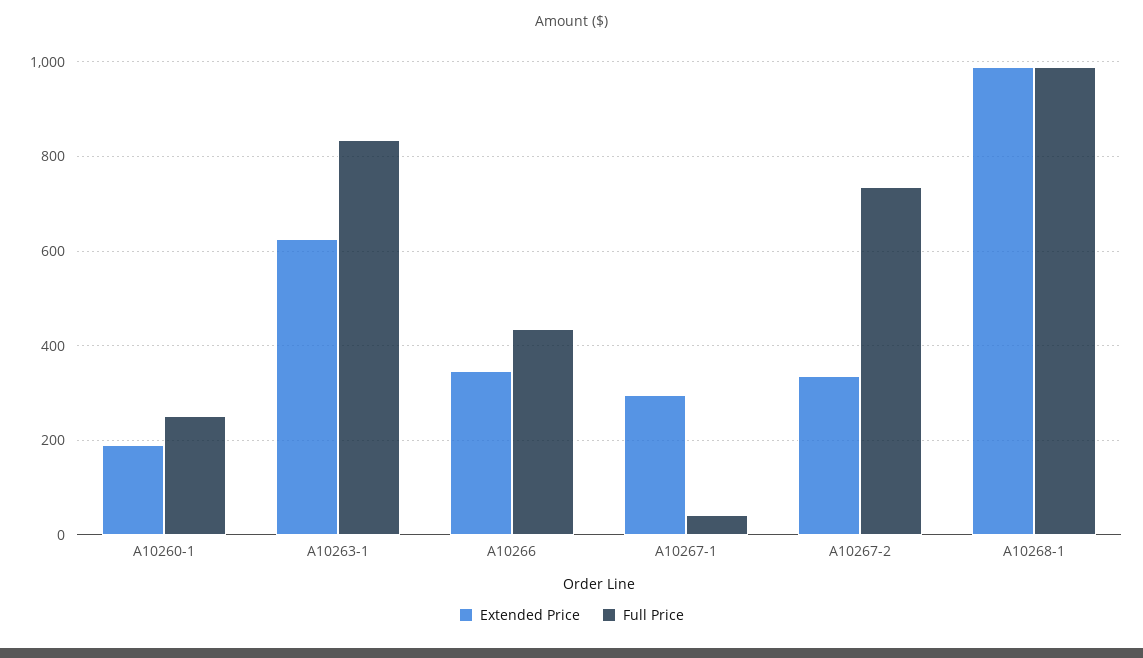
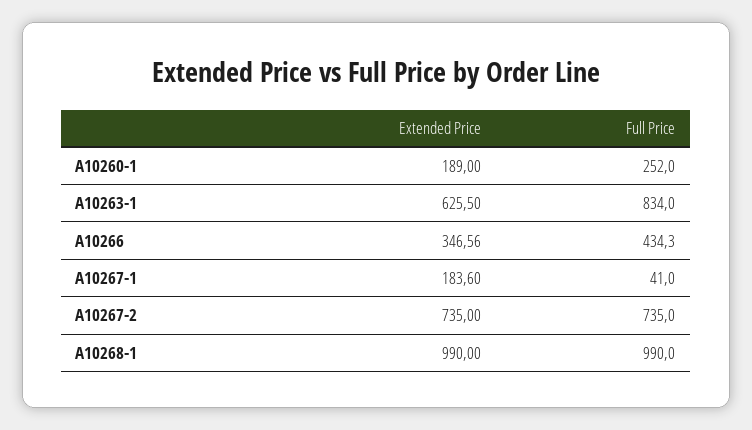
  {
    "Extended Price": {
      "A10260-1": 189,
      "A10263-1": 625.5,
      "A10266": 346.56,
-     "A10267-1": 300,
+     "A10267-1": 183.6,
-     "A10267-2": 340,
+     "A10267-2": 735,
      "A10268-1": 990
    },
    "Full Price": {
      "A10260-1": 252,
      "A10263-1": 834,
      "A10266": 434.3,
      "A10267-1": 41,
      "A10267-2": 735,
      "A10268-1": 990
    }
  }

